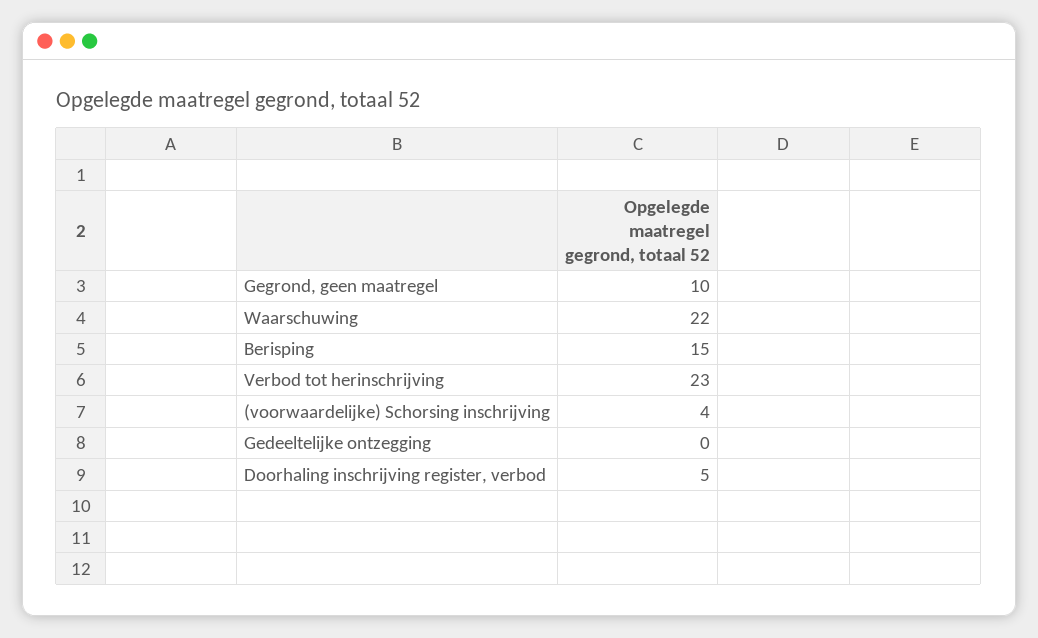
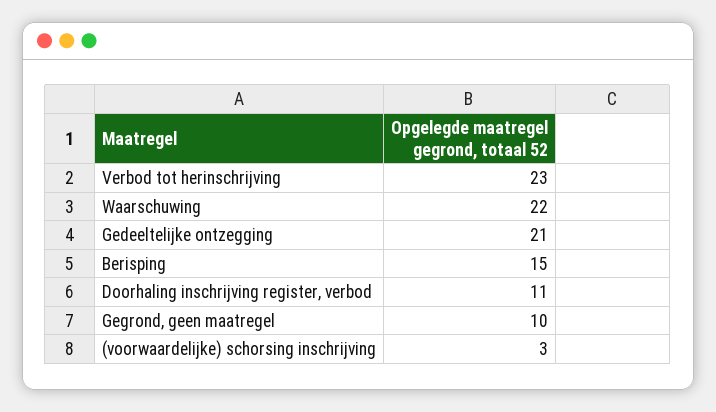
  {
    "Gegrond, geen maatregel": 10,
    "Waarschuwing": 22,
    "Berisping": 15,
    "Verbod tot herinschrijving": 23,
-   "(voorwaardelijke) Schorsing inschrijving": 4,
+   "(voorwaardelijke) Schorsing inschrijving": 3,
-   "Gedeeltelijke ontzegging": 0,
+   "Gedeeltelijke ontzegging": 21,
-   "Doorhaling inschrijving register, verbod": 5
+   "Doorhaling inschrijving register, verbod": 11
  }

